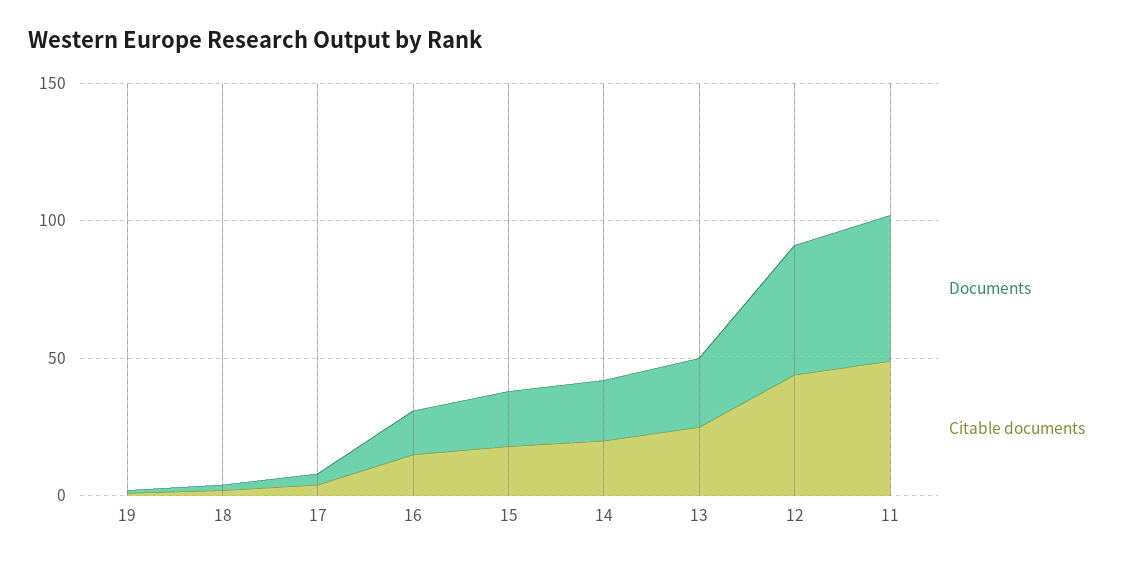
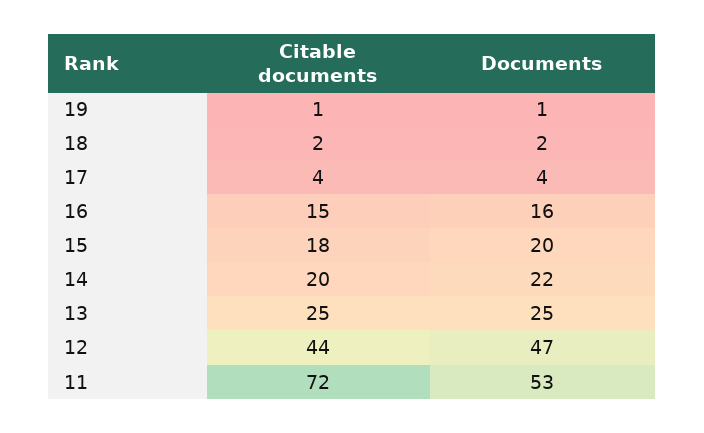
  {
    "Documents": {
      "19": 1,
      "18": 2,
      "17": 4,
      "16": 16,
      "15": 20,
      "14": 22,
      "13": 25,
      "12": 47,
      "11": 53
    },
    "Citable documents": {
      "19": 1,
      "18": 2,
      "17": 4,
      "16": 15,
      "15": 18,
      "14": 20,
      "13": 25,
      "12": 44,
-     "11": 50
+     "11": 72
    }
  }

